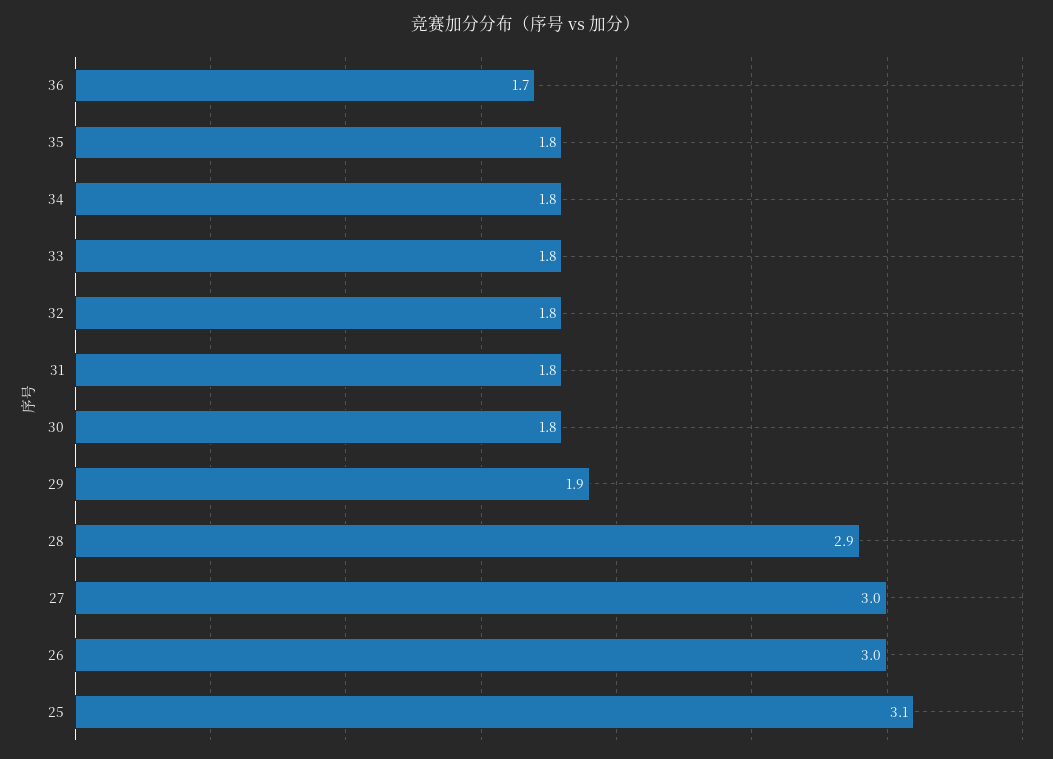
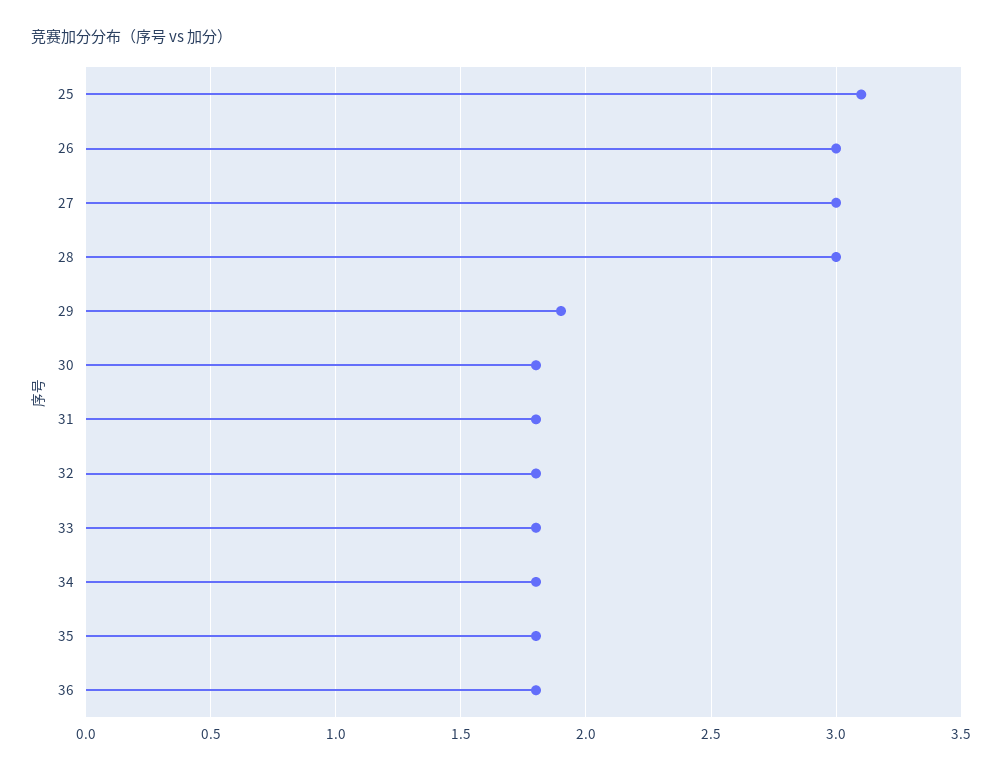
  {
-   "36": 1.7,
+   "36": 1.8,
    "35": 1.8,
    "34": 1.8,
    "33": 1.8,
    "32": 1.8,
    "31": 1.8,
    "30": 1.8,
    "29": 1.9,
-   "28": 2.9,
+   "28": 3,
    "27": 3,
    "26": 3,
    "25": 3.1
  }

